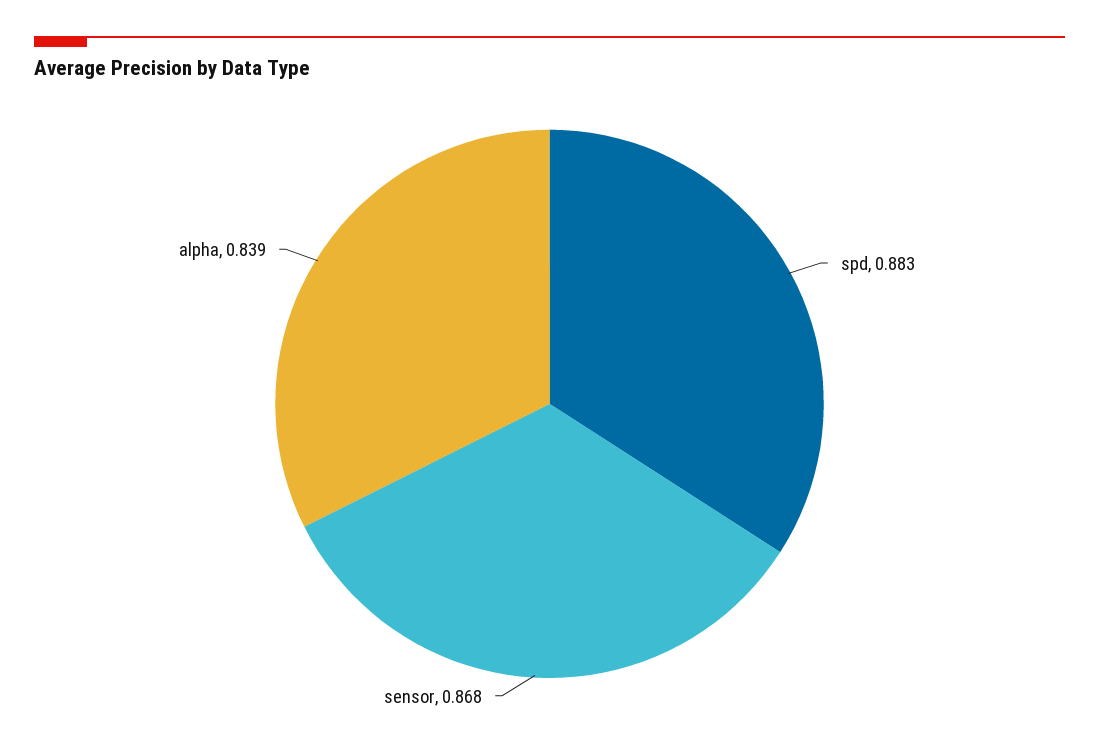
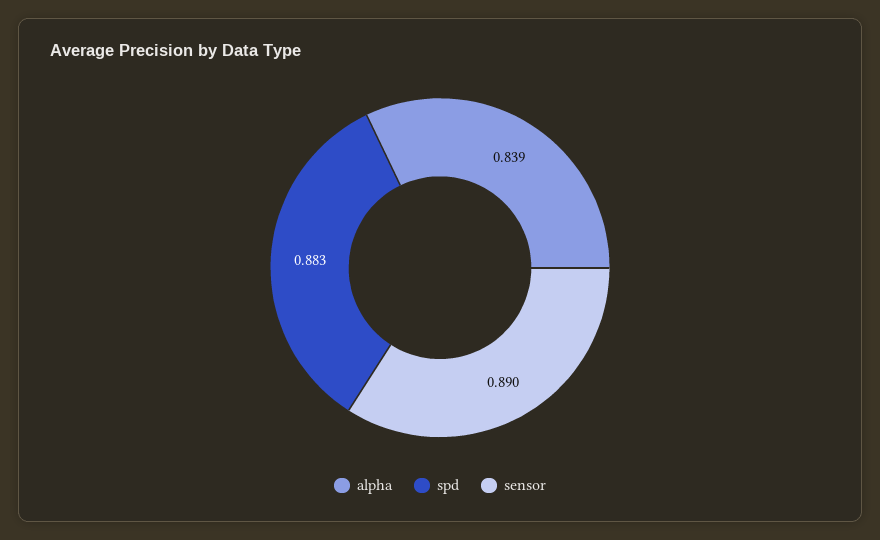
  {
    "spd": 0.883,
-   "sensor": 0.868,
+   "sensor": 0.89,
    "alpha": 0.839
  }

